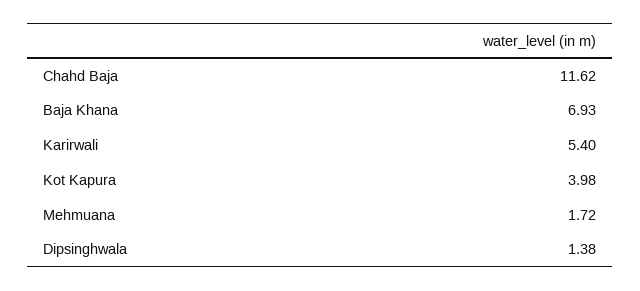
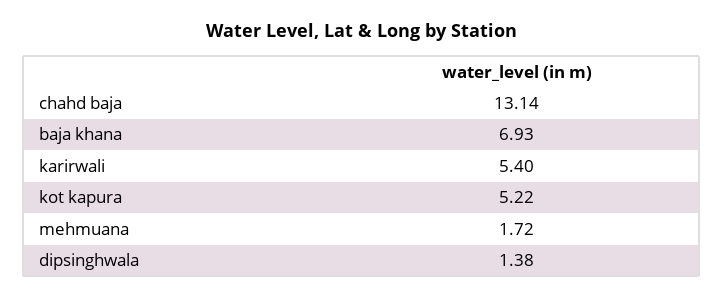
  {
-   "Chahd Baja": 11.62,
+   "Chahd Baja": 13.14,
    "Baja Khana": 6.93,
    "Karirwali": 5.4,
-   "Kot Kapura": 3.98,
+   "Kot Kapura": 5.22,
    "Mehmuana": 1.72,
    "Dipsinghwala": 1.38
  }

